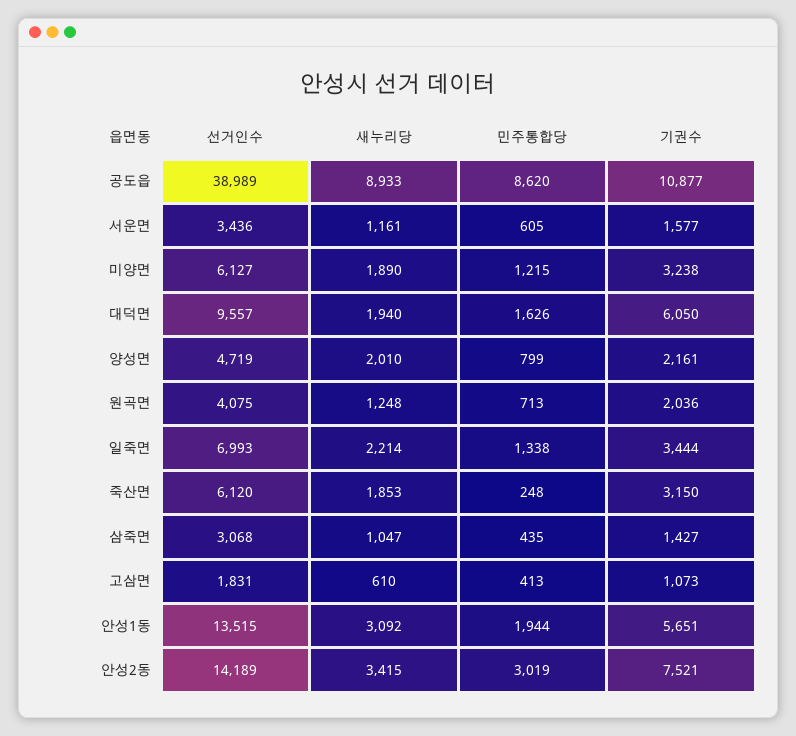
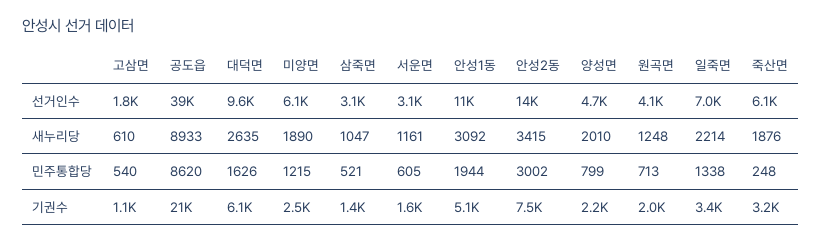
  {
    "선거인수": {
      "공도읍": 38989,
-     "서운면": 3436,
+     "서운면": 3100,
      "미양면": 6127,
      "대덕면": 9557,
      "양성면": 4719,
      "원곡면": 4075,
      "일죽면": 6993,
      "죽산면": 6120,
      "삼죽면": 3068,
      "고삼면": 1831,
-     "안성1동": 13515,
+     "안성1동": 11000,
      "안성2동": 14189
    },
    "새누리당": {
      "공도읍": 8933,
      "서운면": 1161,
      "미양면": 1890,
-     "대덕면": 1940,
+     "대덕면": 2635,
      "양성면": 2010,
      "원곡면": 1248,
      "일죽면": 2214,
-     "죽산면": 1853,
+     "죽산면": 1876,
      "삼죽면": 1047,
      "고삼면": 610,
      "안성1동": 3092,
      "안성2동": 3415
    },
    "민주통합당": {
      "공도읍": 8620,
      "서운면": 605,
      "미양면": 1215,
      "대덕면": 1626,
      "양성면": 799,
      "원곡면": 713,
      "일죽면": 1338,
      "죽산면": 248,
-     "삼죽면": 435,
+     "삼죽면": 521,
-     "고삼면": 413,
+     "고삼면": 540,
      "안성1동": 1944,
-     "안성2동": 3019
+     "안성2동": 3002
    },
    "기권수": {
-     "공도읍": 10877,
+     "공도읍": 21000,
      "서운면": 1577,
-     "미양면": 3238,
+     "미양면": 2500,
      "대덕면": 6050,
      "양성면": 2161,
      "원곡면": 2036,
      "일죽면": 3444,
      "죽산면": 3150,
      "삼죽면": 1427,
      "고삼면": 1073,
-     "안성1동": 5651,
+     "안성1동": 5100,
      "안성2동": 7521
    }
  }

